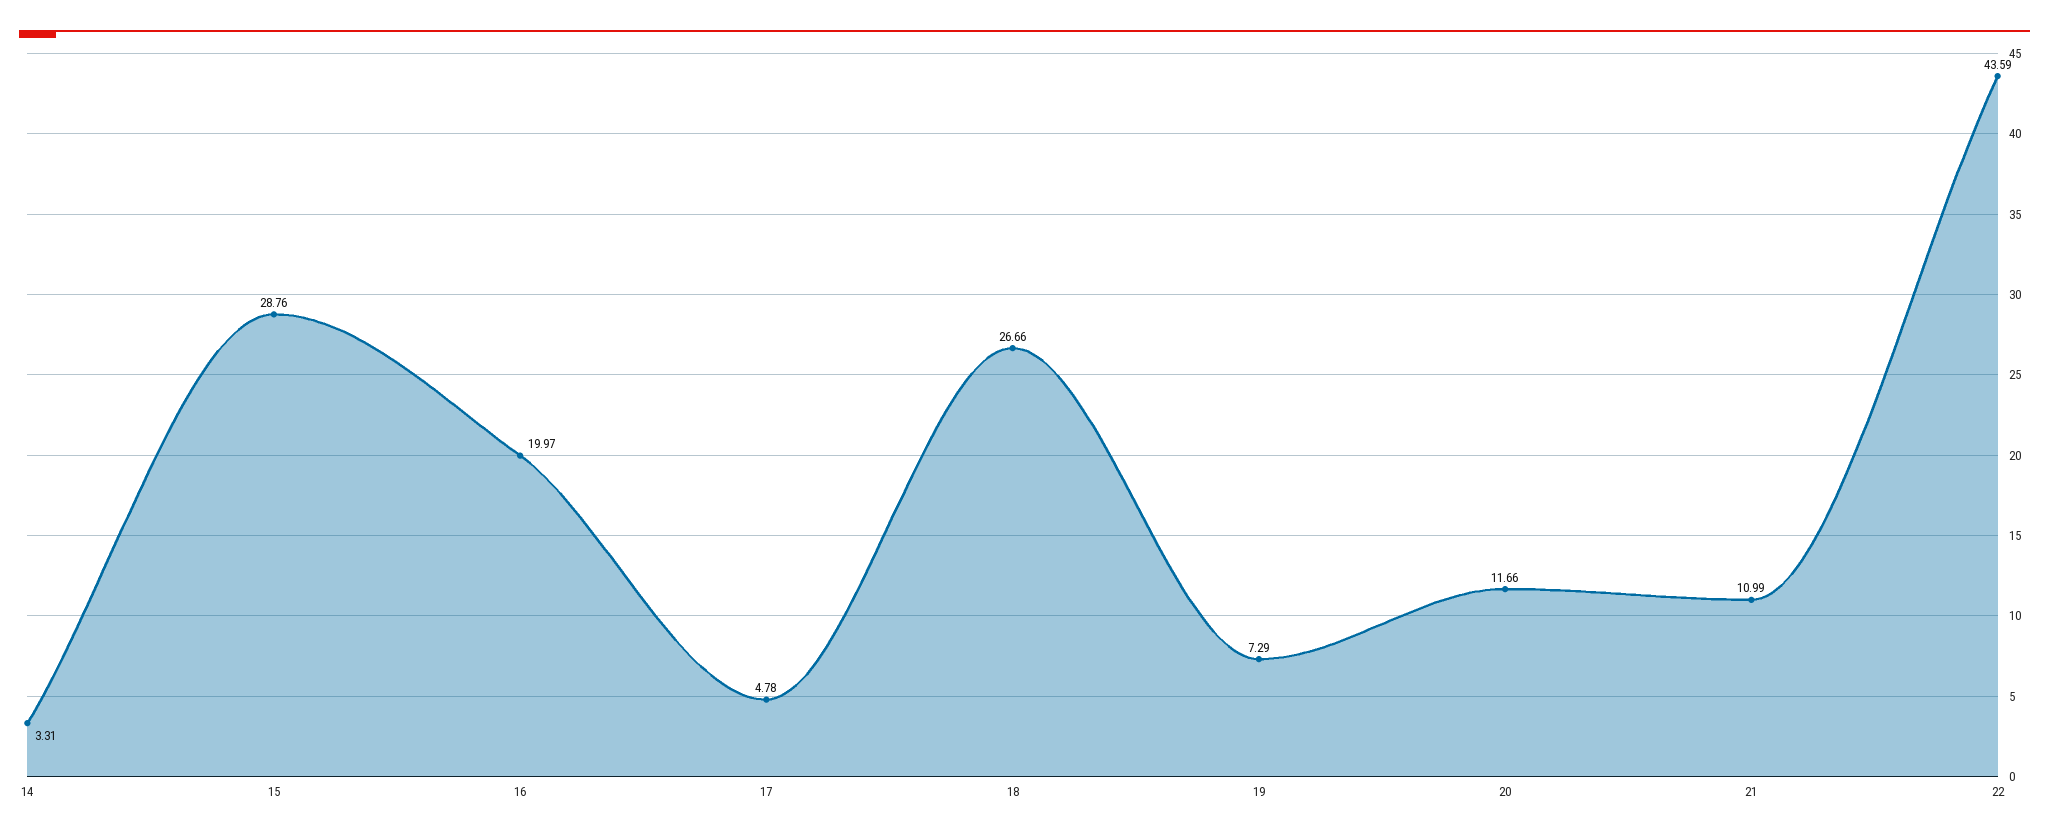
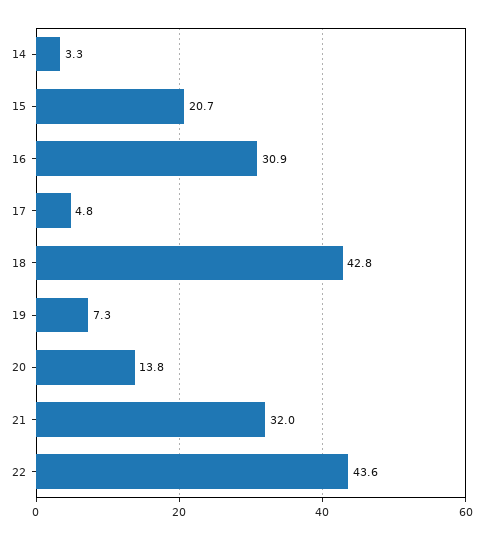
  {
    "14": 3.31,
-   "15": 28.76,
+   "15": 20.7,
-   "16": 19.97,
+   "16": 30.9,
    "17": 4.78,
-   "18": 26.66,
+   "18": 42.8,
    "19": 7.29,
-   "20": 11.66,
+   "20": 13.8,
-   "21": 10.99,
+   "21": 32,
    "22": 43.59
  }

